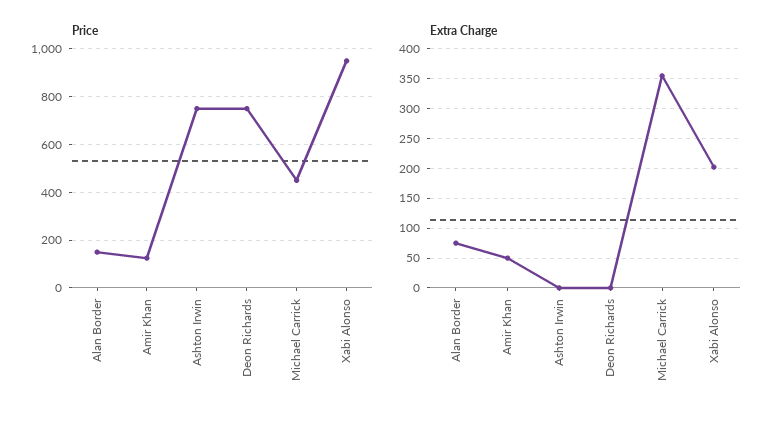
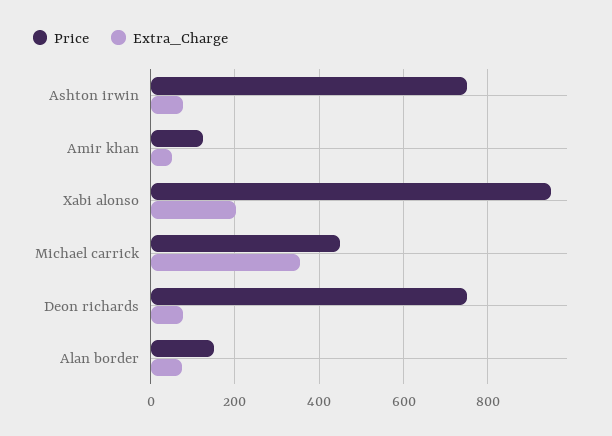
  {
    "Price": {
      "Alan Border": 160,
      "Amir Khan": 120,
      "Ashton Irwin": 760,
      "Deon Richards": 760,
      "Michael Carrick": 460,
      "Xabi Alonso": 960
    },
    "Extra Charge": {
      "Alan Border": 80,
      "Amir Khan": 60,
-     "Ashton Irwin": 0,
+     "Ashton Irwin": 80,
-     "Deon Richards": 0,
+     "Deon Richards": 80,
      "Michael Carrick": 360,
      "Xabi Alonso": 200
    }
  }

